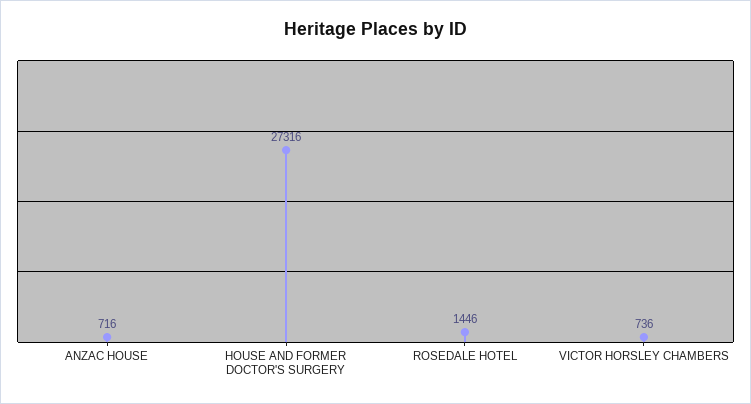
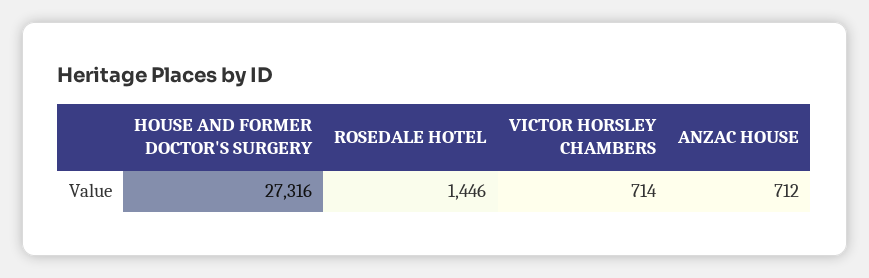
  {
-   "ANZAC HOUSE": 716,
+   "ANZAC HOUSE": 712,
    "HOUSE AND FORMER DOCTOR'S SURGERY": 27316,
    "ROSEDALE HOTEL": 1446,
-   "VICTOR HORSLEY CHAMBERS": 736
+   "VICTOR HORSLEY CHAMBERS": 714
  }

